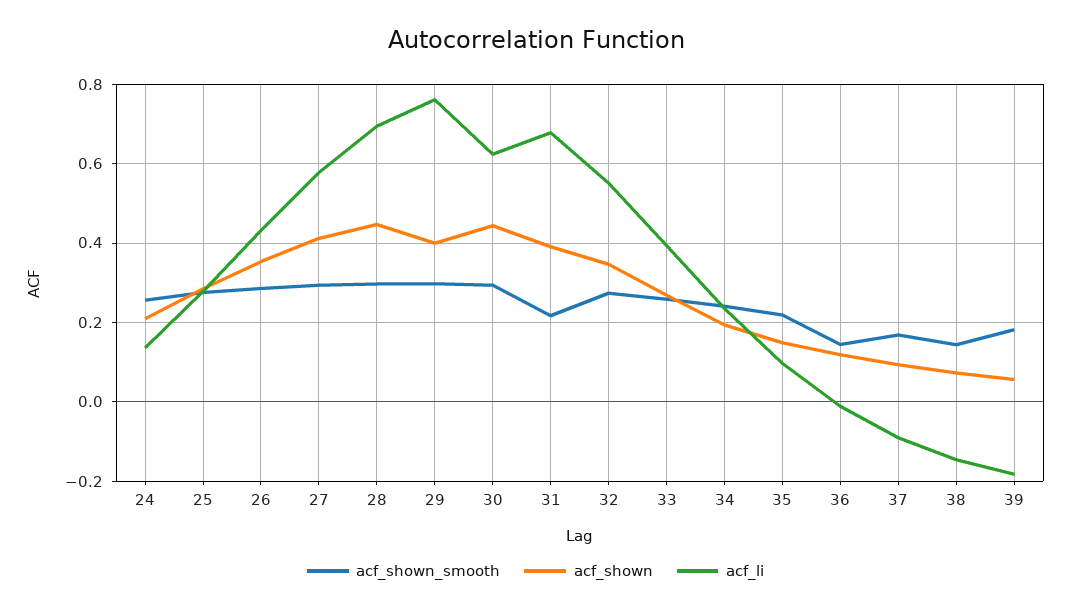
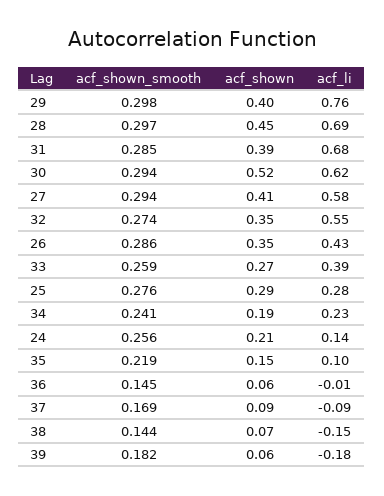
  {
    "acf_shown_smooth": {
      "24": 0.256,
      "25": 0.276,
      "26": 0.286,
      "27": 0.294,
      "28": 0.297,
      "29": 0.298,
      "30": 0.294,
-     "31": 0.22,
+     "31": 0.285,
      "32": 0.274,
      "33": 0.259,
      "34": 0.241,
      "35": 0.219,
      "36": 0.145,
      "37": 0.169,
      "38": 0.144,
      "39": 0.182
    },
    "acf_shown": {
      "24": 0.21,
      "25": 0.29,
      "26": 0.35,
      "27": 0.41,
      "28": 0.45,
      "29": 0.4,
-     "30": 0.44,
+     "30": 0.52,
      "31": 0.39,
      "32": 0.35,
      "33": 0.27,
      "34": 0.19,
      "35": 0.15,
-     "36": 0.12,
+     "36": 0.06,
      "37": 0.09,
      "38": 0.07,
      "39": 0.06
    },
    "acf_li": {
      "24": 0.14,
      "25": 0.28,
      "26": 0.43,
      "27": 0.58,
      "28": 0.69,
      "29": 0.76,
      "30": 0.62,
      "31": 0.68,
      "32": 0.55,
      "33": 0.39,
      "34": 0.23,
      "35": 0.1,
      "36": -0.01,
      "37": -0.09,
      "38": -0.15,
      "39": -0.18
    }
  }

